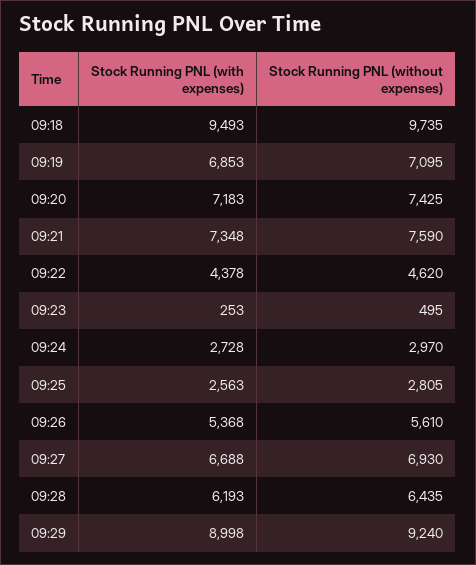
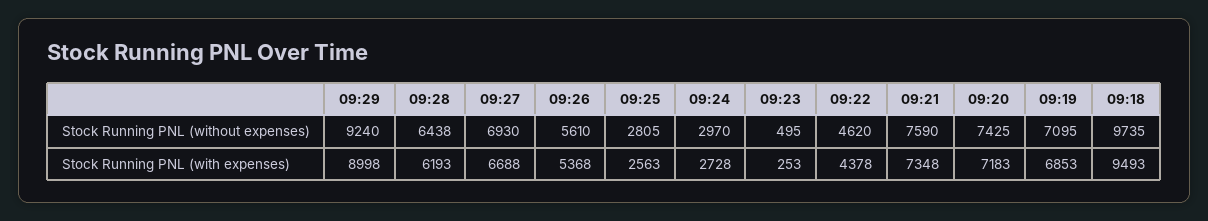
  {
    "Stock Running PNL (with expenses)": {
      "09:18": 9493,
      "09:19": 6853,
      "09:20": 7183,
      "09:21": 7348,
      "09:22": 4378,
      "09:23": 253,
      "09:24": 2728,
      "09:25": 2563,
      "09:26": 5368,
      "09:27": 6688,
      "09:28": 6193,
      "09:29": 8998
    },
    "Stock Running PNL (without expenses)": {
      "09:18": 9735,
      "09:19": 7095,
      "09:20": 7425,
      "09:21": 7590,
      "09:22": 4620,
      "09:23": 495,
      "09:24": 2970,
      "09:25": 2805,
      "09:26": 5610,
      "09:27": 6930,
-     "09:28": 6435,
+     "09:28": 6438,
      "09:29": 9240
    }
  }

